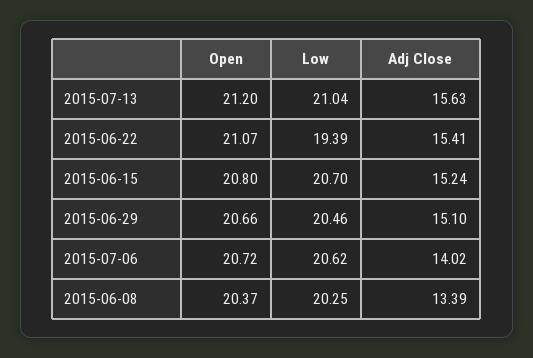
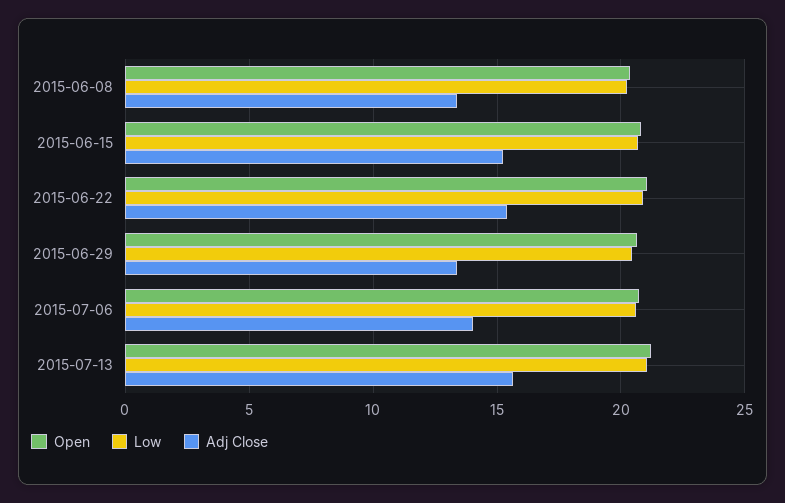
  {
    "Open": {
      "2015-07-13": 21.2,
      "2015-06-22": 21.07,
      "2015-06-15": 20.8,
      "2015-06-29": 20.66,
      "2015-07-06": 20.72,
      "2015-06-08": 20.37
    },
    "Low": {
      "2015-07-13": 21.04,
-     "2015-06-22": 19.39,
+     "2015-06-22": 21,
      "2015-06-15": 20.7,
      "2015-06-29": 20.46,
      "2015-07-06": 20.62,
      "2015-06-08": 20.25
    },
    "Adj Close": {
      "2015-07-13": 15.63,
      "2015-06-22": 15.41,
      "2015-06-15": 15.24,
-     "2015-06-29": 15.1,
+     "2015-06-29": 13.5,
      "2015-07-06": 14.02,
      "2015-06-08": 13.39
    }
  }

